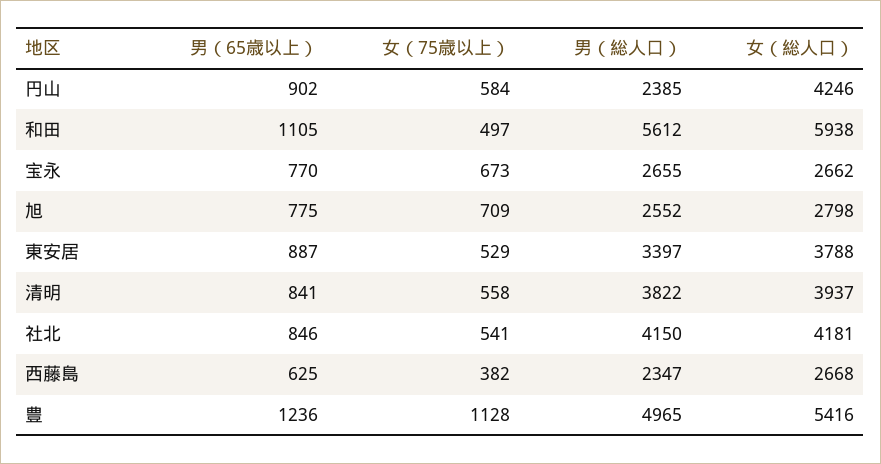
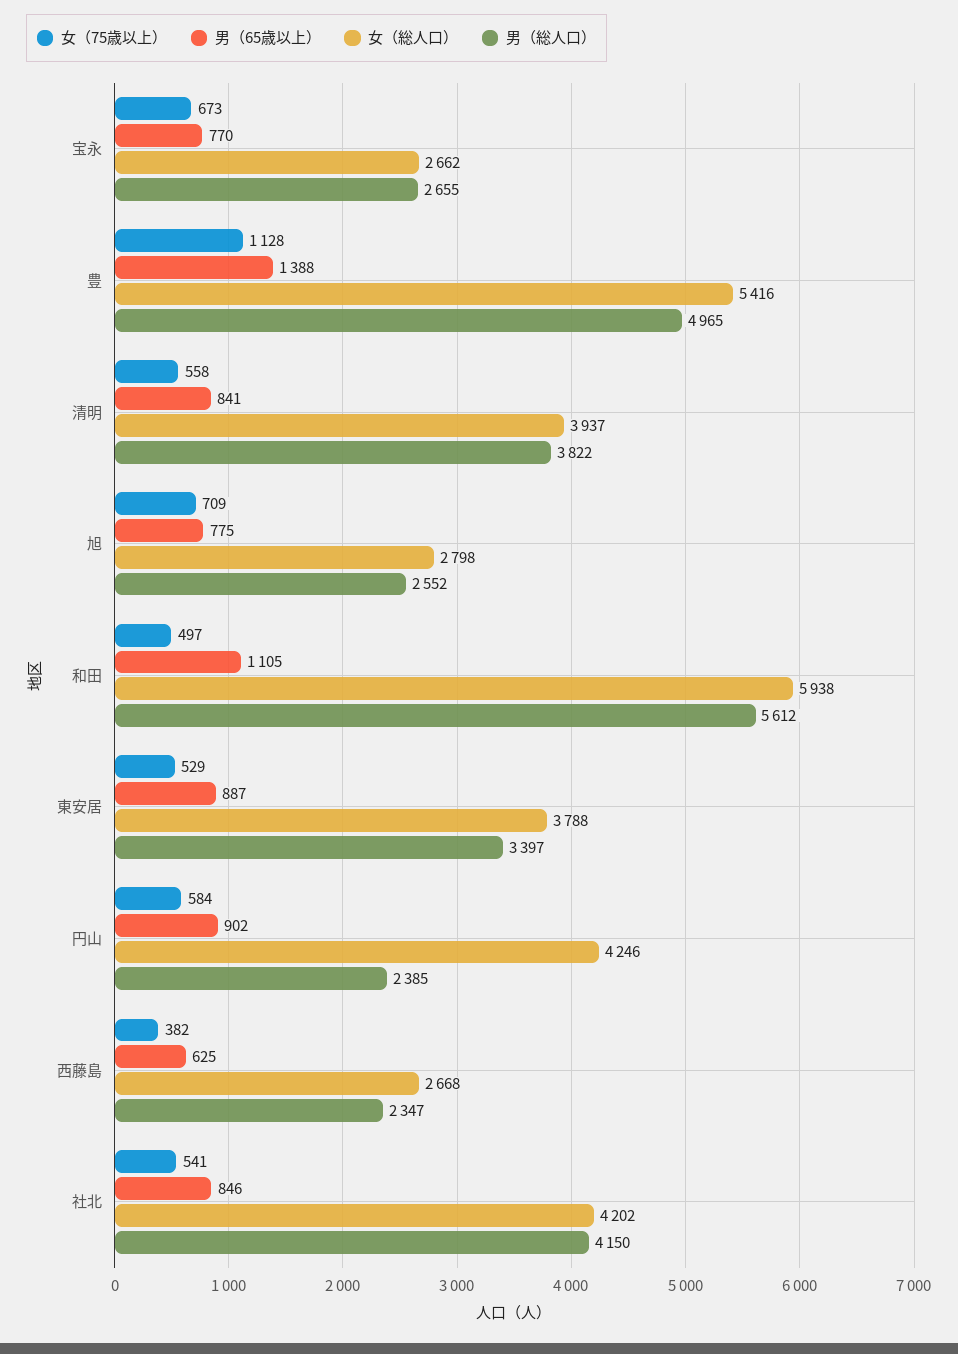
  {
    "男（65歳以上）": {
      "円山": 902,
      "和田": 1105,
      "宝永": 770,
      "旭": 775,
      "東安居": 887,
      "清明": 841,
      "社北": 846,
      "西藤島": 625,
-     "豊": 1236
+     "豊": 1388
    },
    "女（75歳以上）": {
      "円山": 584,
      "和田": 497,
      "宝永": 673,
      "旭": 709,
      "東安居": 529,
      "清明": 558,
      "社北": 541,
      "西藤島": 382,
      "豊": 1128
    },
    "男（総人口）": {
      "円山": 2385,
      "和田": 5612,
      "宝永": 2655,
      "旭": 2552,
      "東安居": 3397,
      "清明": 3822,
      "社北": 4150,
      "西藤島": 2347,
      "豊": 4965
    },
    "女（総人口）": {
      "円山": 4246,
      "和田": 5938,
      "宝永": 2662,
      "旭": 2798,
      "東安居": 3788,
      "清明": 3937,
-     "社北": 4181,
+     "社北": 4202,
      "西藤島": 2668,
      "豊": 5416
    }
  }

